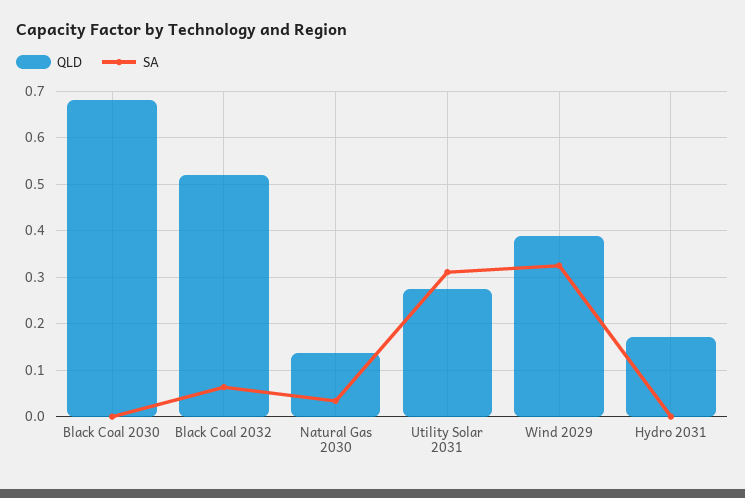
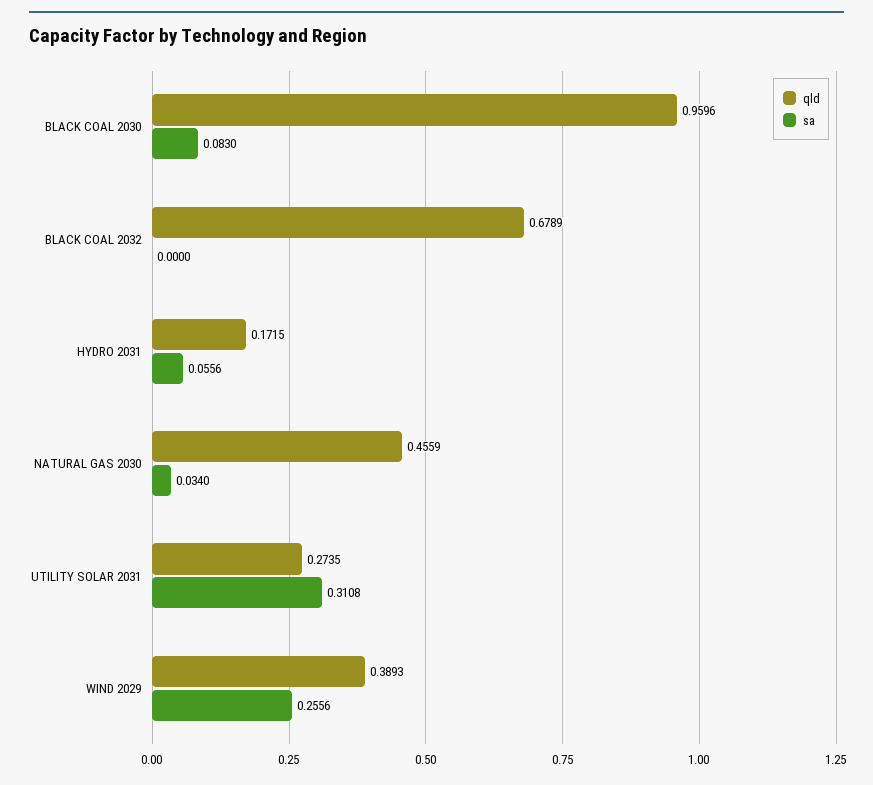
  {
    "QLD": {
-     "Black Coal 2030": 0.68,
+     "Black Coal 2030": 0.9596,
-     "Black Coal 2032": 0.52,
+     "Black Coal 2032": 0.6789,
-     "Natural Gas 2030": 0.14,
+     "Natural Gas 2030": 0.4559,
      "Utility Solar 2031": 0.2735,
      "Wind 2029": 0.3893,
      "Hydro 2031": 0.1715
    },
    "SA": {
-     "Black Coal 2030": 0,
+     "Black Coal 2030": 0.083,
-     "Black Coal 2032": 0.06,
+     "Black Coal 2032": 0,
      "Natural Gas 2030": 0.034,
      "Utility Solar 2031": 0.3108,
-     "Wind 2029": 0.32,
+     "Wind 2029": 0.2556,
-     "Hydro 2031": 0
+     "Hydro 2031": 0.0556
    }
  }

